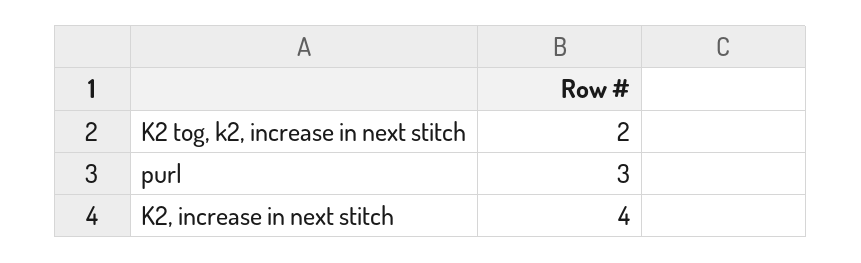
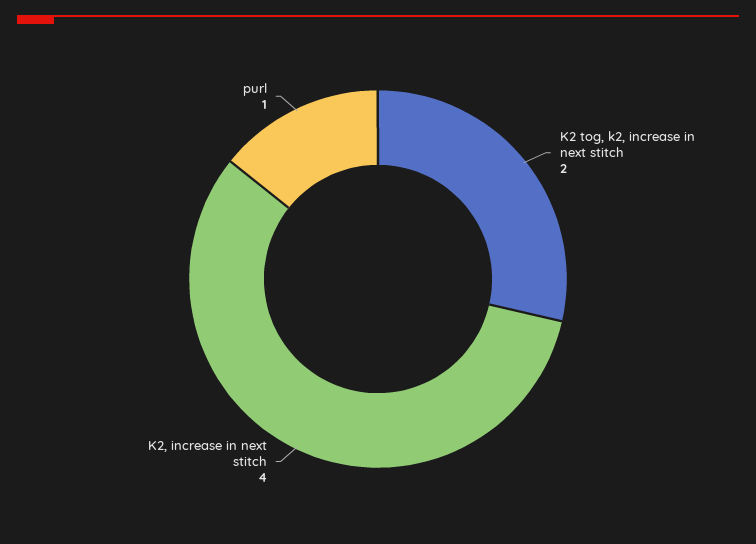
  {
    "K2 tog, k2, increase in next stitch": 2,
-   "purl": 3,
+   "purl": 1,
    "K2, increase in next stitch": 4
  }

